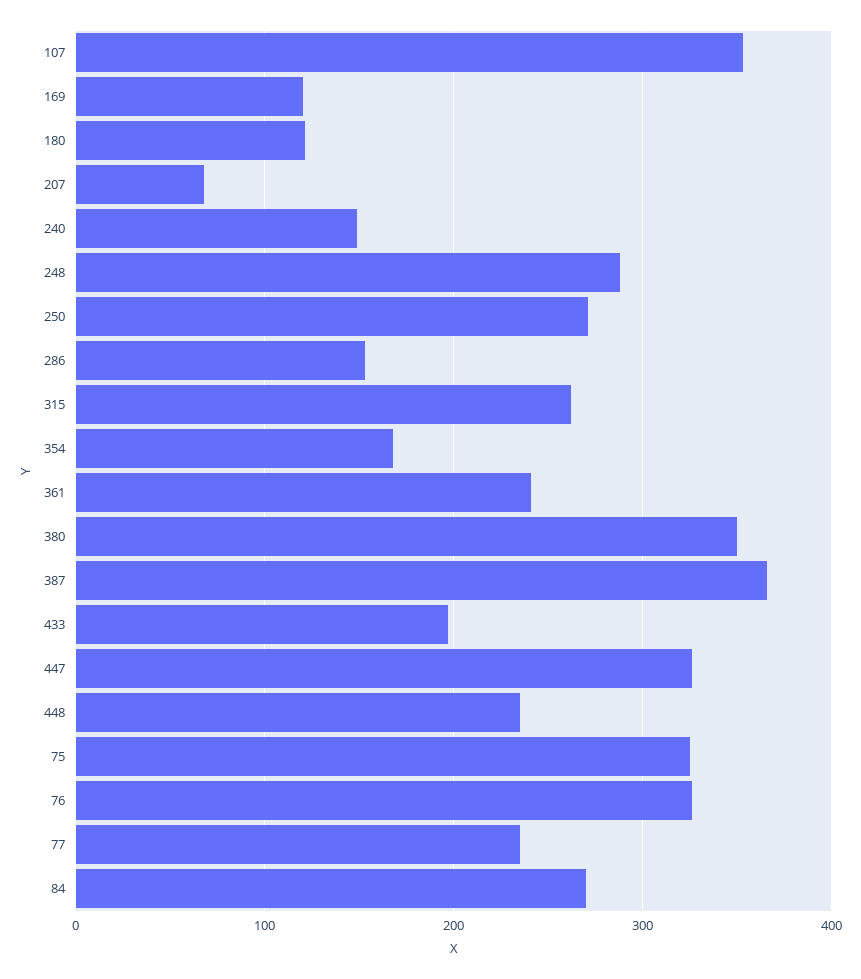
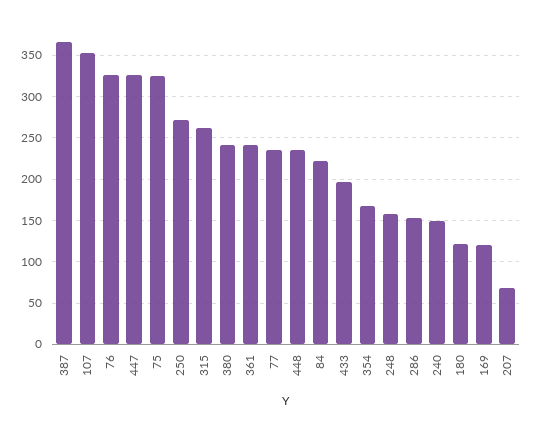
  {
    "107": 350,
    "169": 120,
    "180": 120,
    "207": 70,
    "240": 150,
-   "248": 290,
+   "248": 160,
    "250": 270,
    "286": 150,
    "315": 260,
    "354": 170,
    "361": 240,
-   "380": 350,
+   "380": 240,
    "387": 370,
    "433": 200,
    "447": 330,
    "448": 240,
    "75": 330,
    "76": 330,
    "77": 240,
-   "84": 270
+   "84": 220
  }

